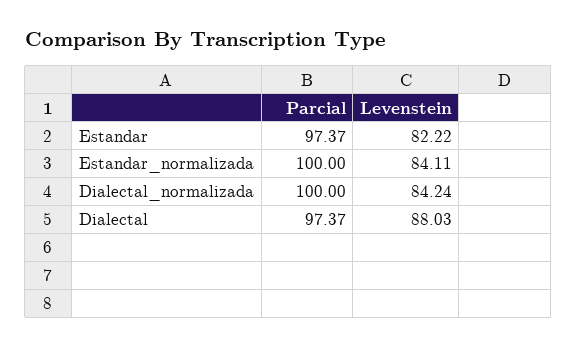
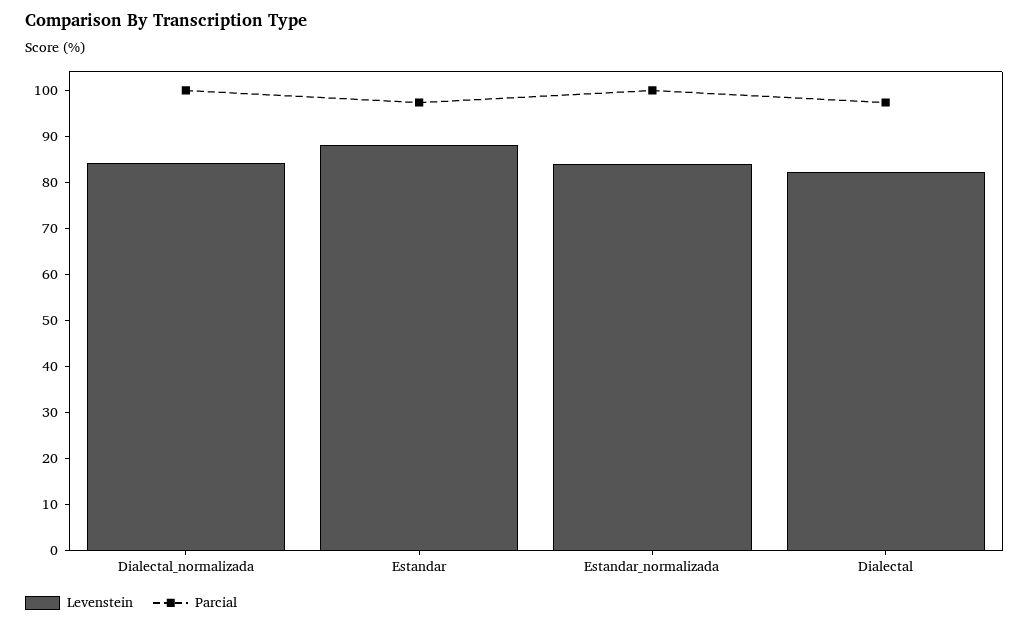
  {
    "Parcial": {
      "Estandar": 97.37,
      "Estandar_normalizada": 100,
      "Dialectal_normalizada": 100,
      "Dialectal": 97.37
    },
    "Levenstein": {
-     "Estandar": 82.22,
+     "Estandar": 88,
      "Estandar_normalizada": 84.11,
      "Dialectal_normalizada": 84.24,
-     "Dialectal": 88.03
+     "Dialectal": 82
    }
  }

